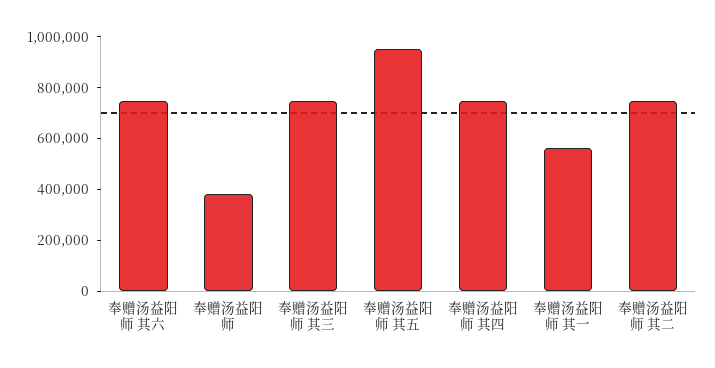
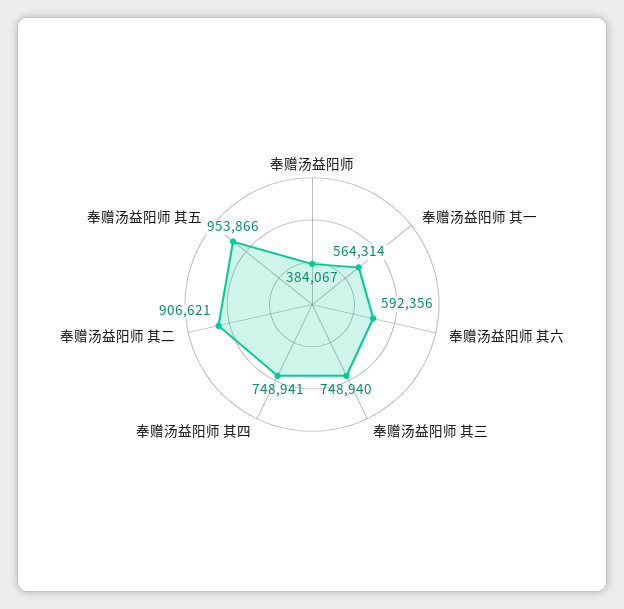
  {
-   "奉赠汤益阳师 其六": 750000,
+   "奉赠汤益阳师 其六": 592356,
    "奉赠汤益阳师": 384067,
    "奉赠汤益阳师 其三": 748940,
    "奉赠汤益阳师 其五": 953866,
    "奉赠汤益阳师 其四": 748941,
    "奉赠汤益阳师 其一": 564314,
-   "奉赠汤益阳师 其二": 750000
+   "奉赠汤益阳师 其二": 906621
  }

